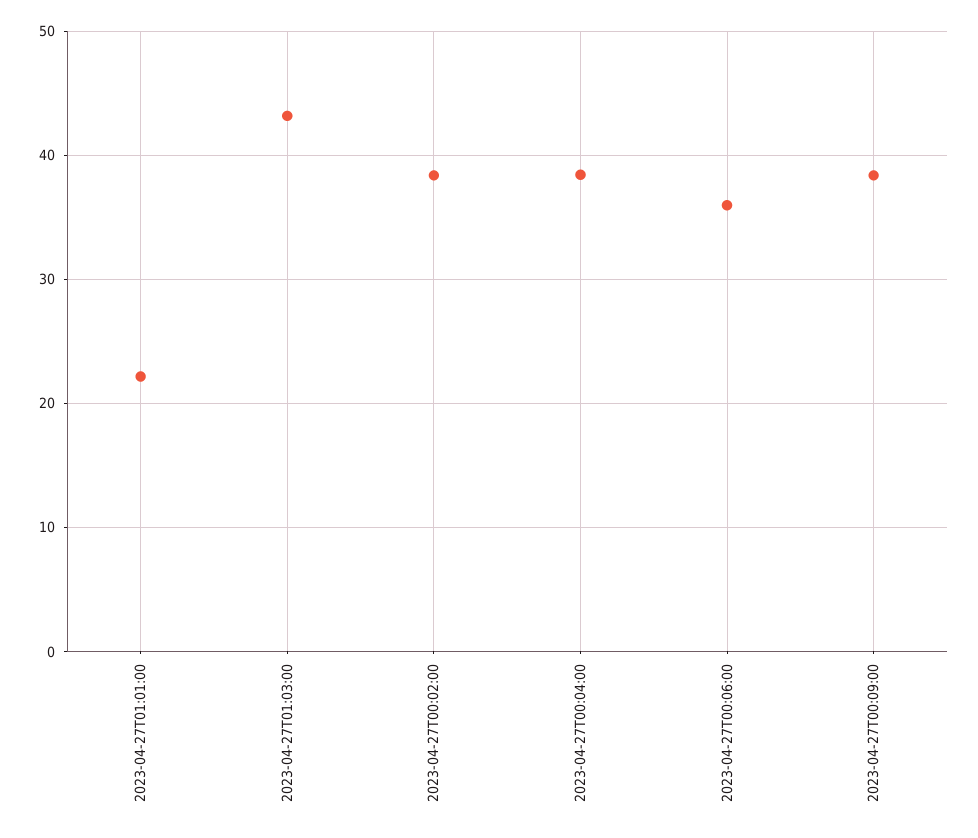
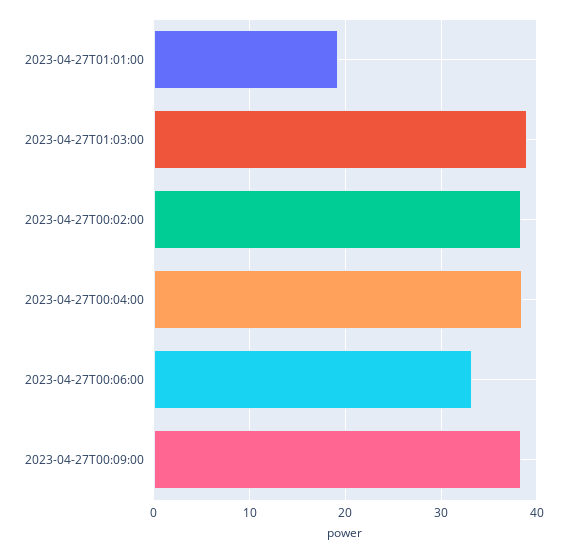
  {
-   "2023-04-27T01:01:00": 22,
+   "2023-04-27T01:01:00": 19,
-   "2023-04-27T01:03:00": 43,
+   "2023-04-27T01:03:00": 39,
    "2023-04-27T00:02:00": 38,
    "2023-04-27T00:04:00": 38,
-   "2023-04-27T00:06:00": 36,
+   "2023-04-27T00:06:00": 33,
    "2023-04-27T00:09:00": 38
  }

